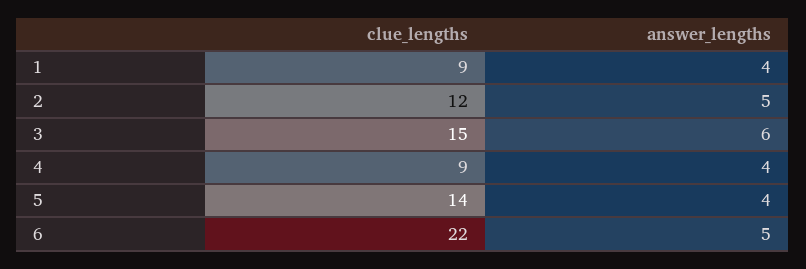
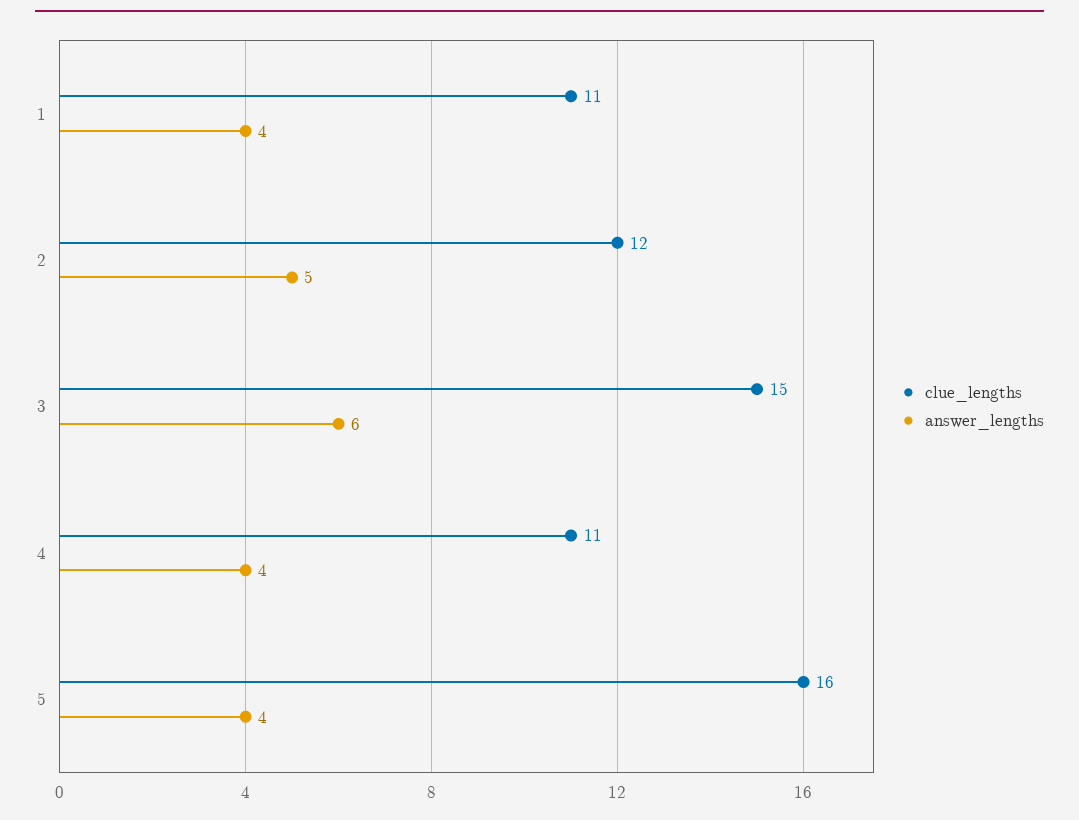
  {
    "clue_lengths": {
-     "1": 9,
+     "1": 11,
      "2": 12,
      "3": 15,
-     "4": 9,
+     "4": 11,
-     "5": 14,
+     "5": 16
-     "6": 22
    },
    "answer_lengths": {
      "1": 4,
      "2": 5,
      "3": 6,
      "4": 4,
-     "5": 4,
+     "5": 4
-     "6": 5
    }
  }

